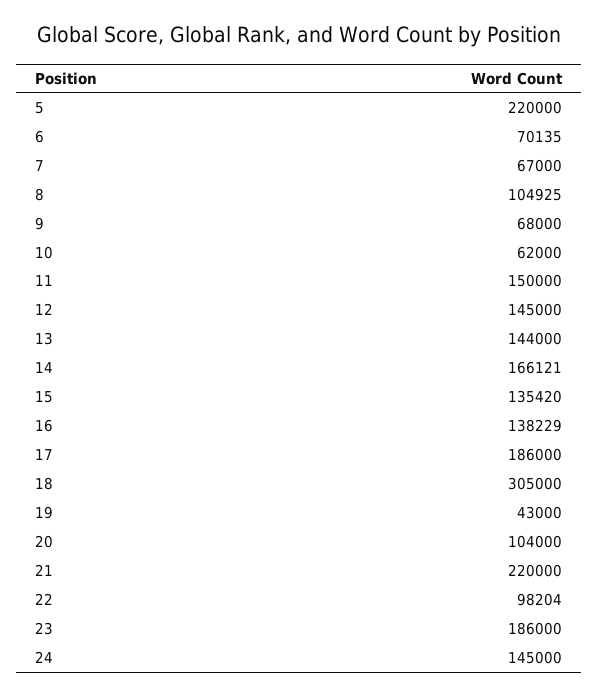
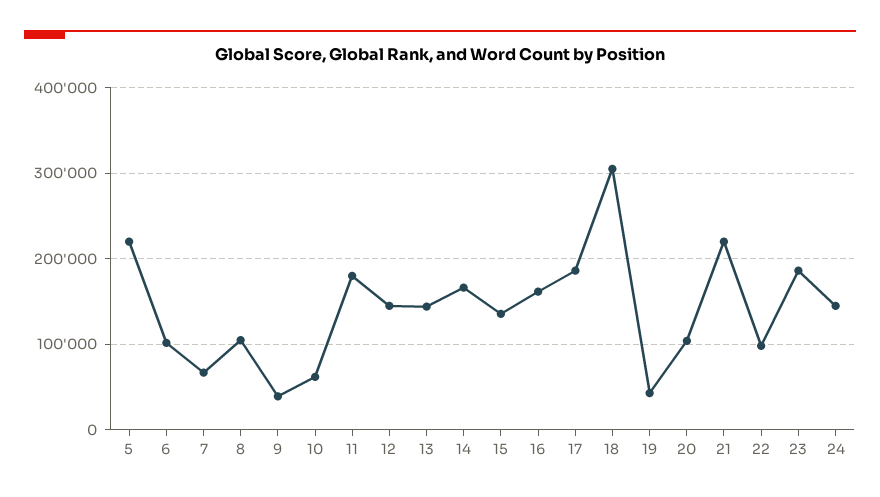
  {
    "5": 220000,
-   "6": 70135,
+   "6": 100000,
    "7": 67000,
    "8": 104925,
-   "9": 68000,
+   "9": 40000,
    "10": 62000,
-   "11": 150000,
+   "11": 180000,
    "12": 145000,
    "13": 144000,
    "14": 166121,
    "15": 135420,
-   "16": 138229,
+   "16": 160000,
    "17": 186000,
    "18": 305000,
    "19": 43000,
    "20": 104000,
    "21": 220000,
    "22": 98204,
    "23": 186000,
    "24": 145000
  }

